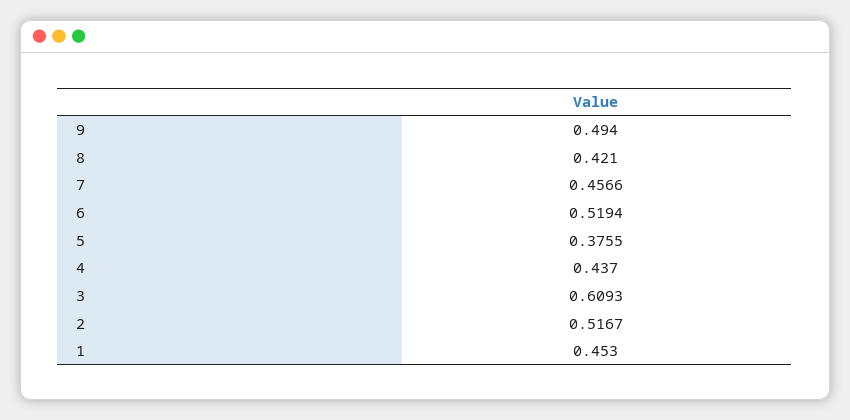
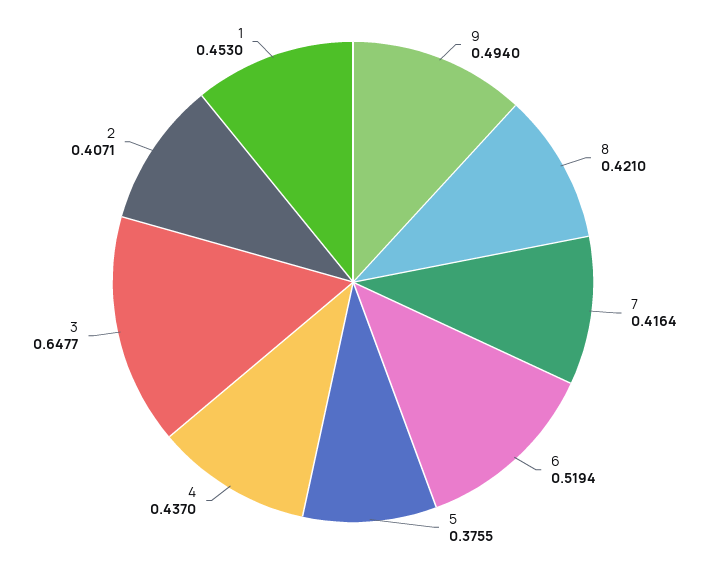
  {
    "9": 0.494,
    "8": 0.421,
-   "7": 0.4566,
+   "7": 0.4164,
    "6": 0.5194,
    "5": 0.3755,
    "4": 0.437,
-   "3": 0.6093,
+   "3": 0.6477,
-   "2": 0.5167,
+   "2": 0.4071,
    "1": 0.453
  }

